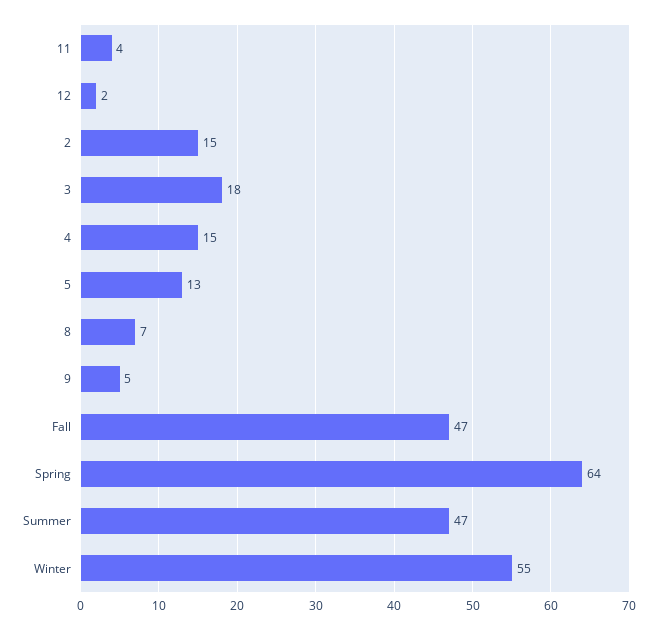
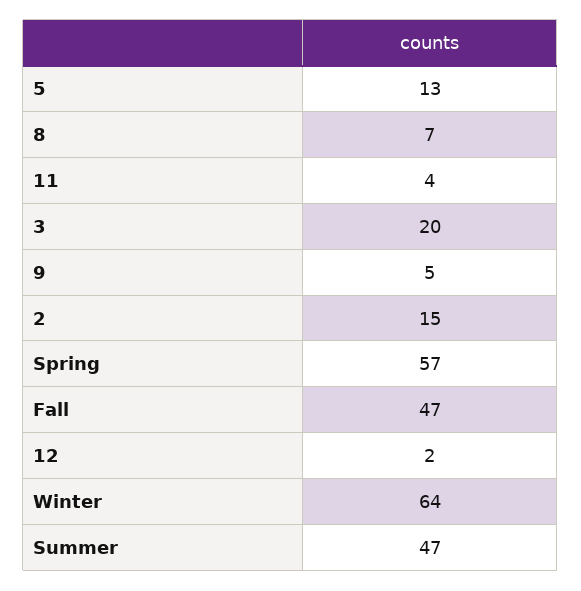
  {
    "11": 4,
    "12": 2,
    "2": 15,
-   "3": 18,
+   "3": 20,
-   "4": 15,
    "5": 13,
    "8": 7,
    "9": 5,
    "Fall": 47,
-   "Spring": 64,
+   "Spring": 57,
    "Summer": 47,
-   "Winter": 55
+   "Winter": 64
  }

